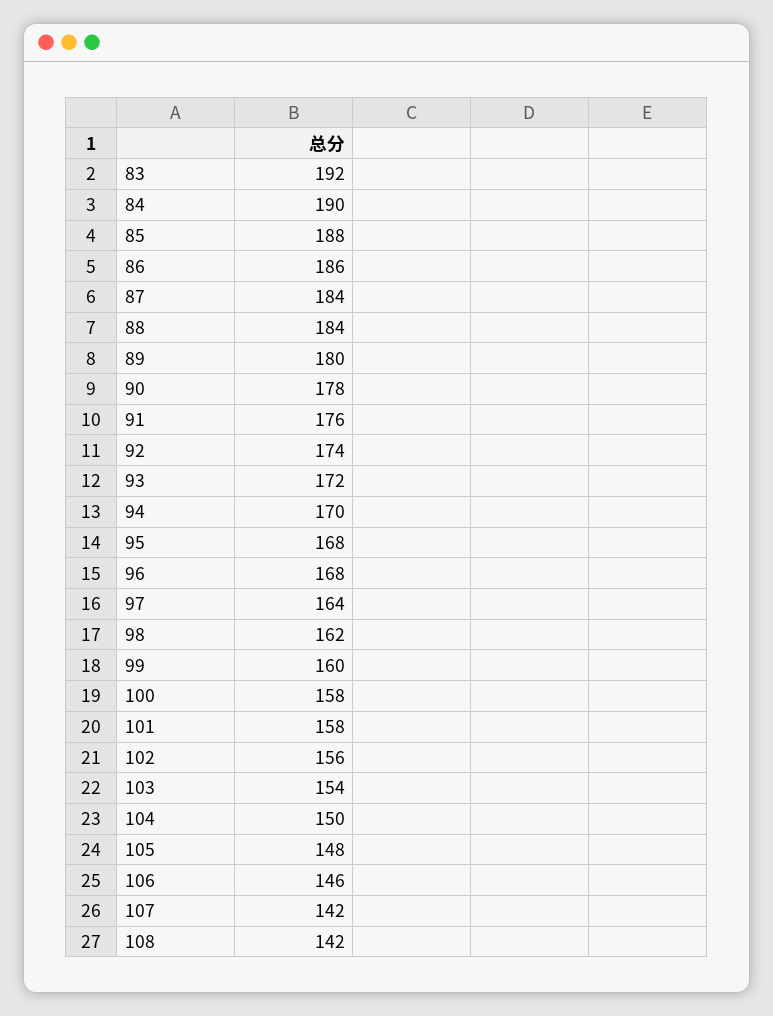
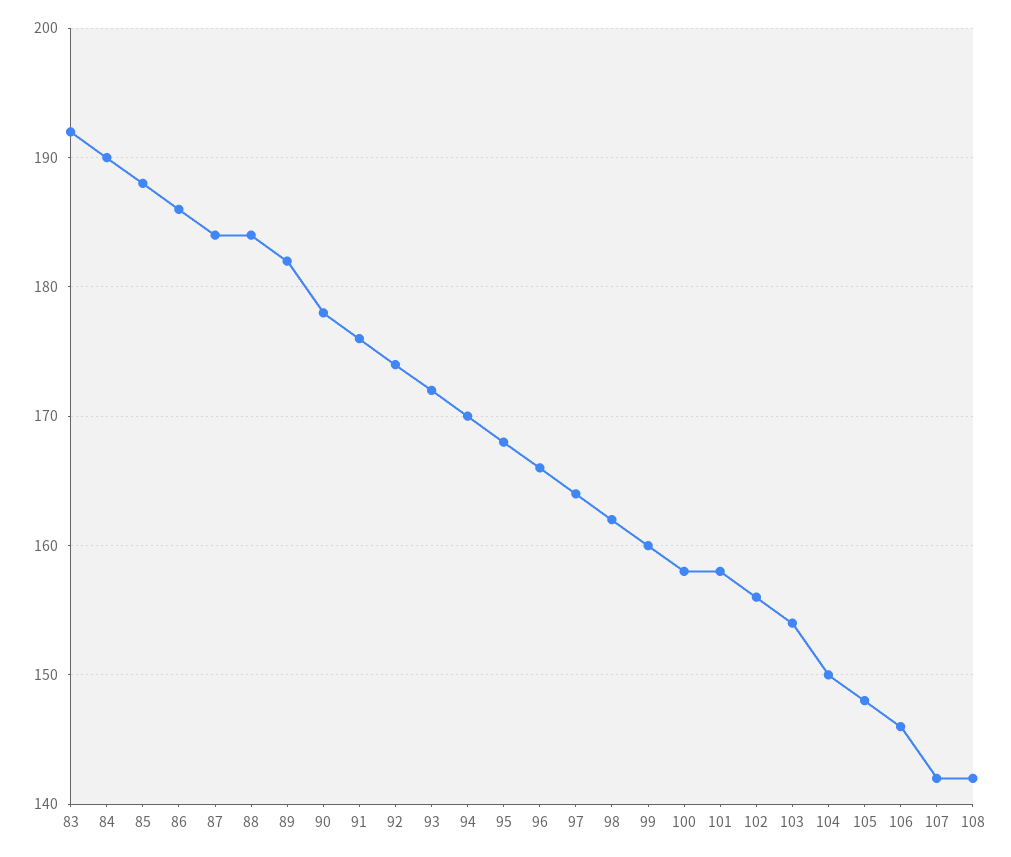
  {
    "83": 192,
    "84": 190,
    "85": 188,
    "86": 186,
    "87": 184,
    "88": 184,
-   "89": 180,
+   "89": 182,
    "90": 178,
    "91": 176,
    "92": 174,
    "93": 172,
    "94": 170,
    "95": 168,
-   "96": 168,
+   "96": 166,
    "97": 164,
    "98": 162,
    "99": 160,
    "100": 158,
    "101": 158,
    "102": 156,
    "103": 154,
    "104": 150,
    "105": 148,
    "106": 146,
    "107": 142,
    "108": 142
  }

